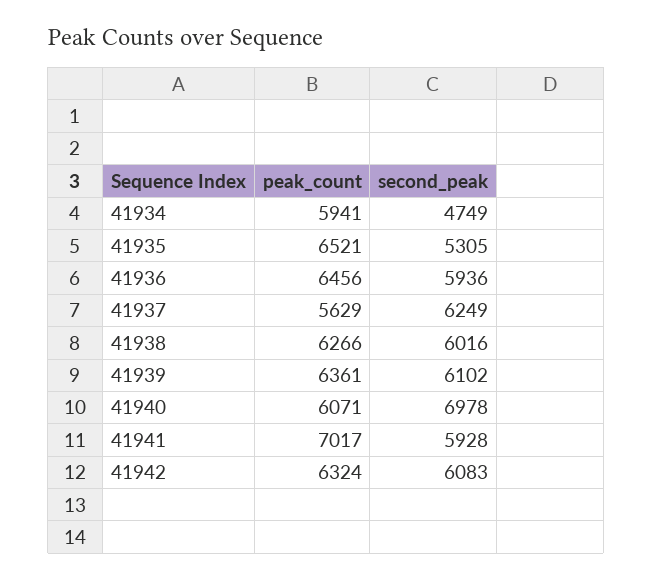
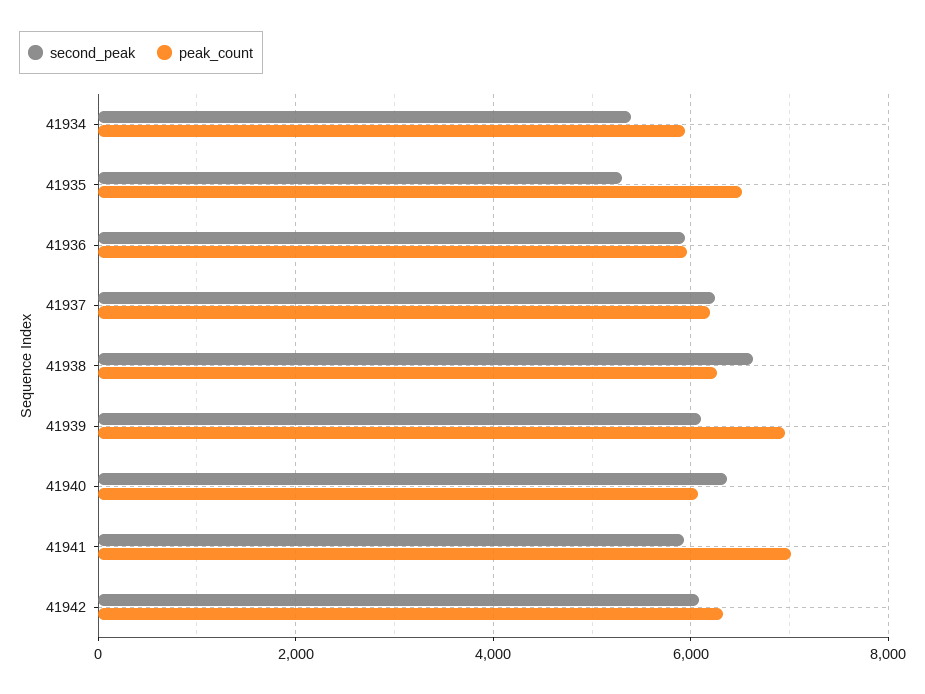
  {
    "peak_count": {
      "41934": 5941,
      "41935": 6521,
-     "41936": 6456,
+     "41936": 6000,
-     "41937": 5629,
+     "41937": 6200,
      "41938": 6266,
-     "41939": 6361,
+     "41939": 7000,
      "41940": 6071,
      "41941": 7017,
      "41942": 6324
    },
    "second_peak": {
-     "41934": 4749,
+     "41934": 5400,
      "41935": 5305,
      "41936": 5936,
      "41937": 6249,
-     "41938": 6016,
+     "41938": 6600,
      "41939": 6102,
-     "41940": 6978,
+     "41940": 6400,
      "41941": 5928,
      "41942": 6083
    }
  }

